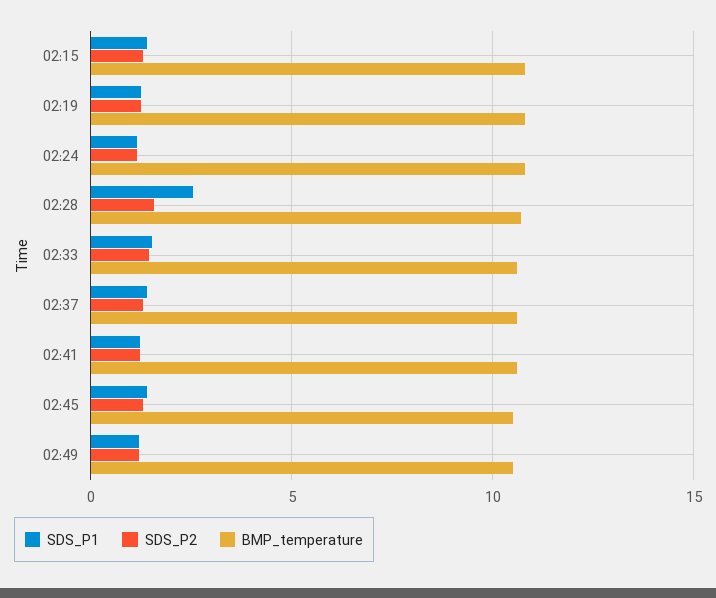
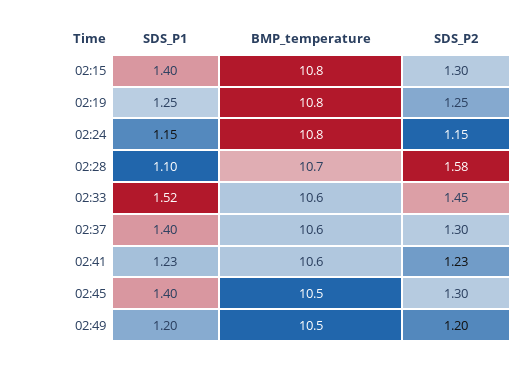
  {
    "SDS_P1": {
      "02:15": 1.4,
      "02:19": 1.25,
      "02:24": 1.15,
-     "02:28": 2.5,
+     "02:28": 1.1,
      "02:33": 1.52,
      "02:37": 1.4,
      "02:41": 1.23,
      "02:45": 1.4,
      "02:49": 1.2
    },
    "SDS_P2": {
      "02:15": 1.3,
      "02:19": 1.25,
      "02:24": 1.15,
      "02:28": 1.58,
      "02:33": 1.45,
      "02:37": 1.3,
      "02:41": 1.23,
      "02:45": 1.3,
      "02:49": 1.2
    },
    "BMP_temperature": {
      "02:15": 10.8,
      "02:19": 10.8,
      "02:24": 10.8,
      "02:28": 10.7,
      "02:33": 10.6,
      "02:37": 10.6,
      "02:41": 10.6,
      "02:45": 10.5,
      "02:49": 10.5
    }
  }

